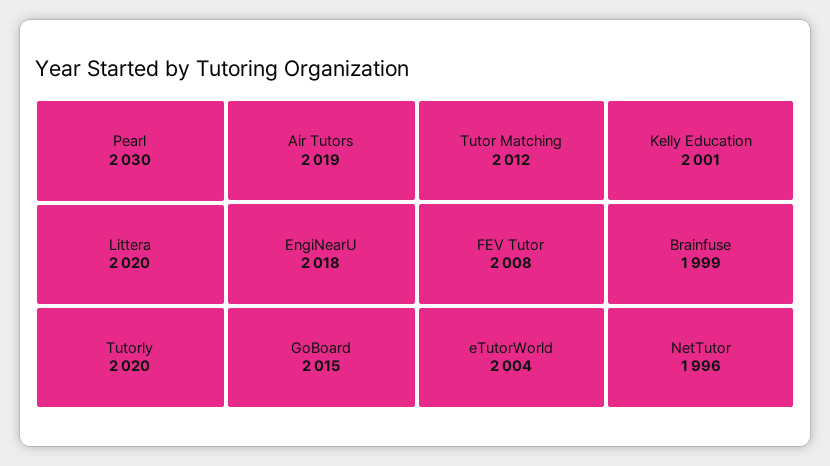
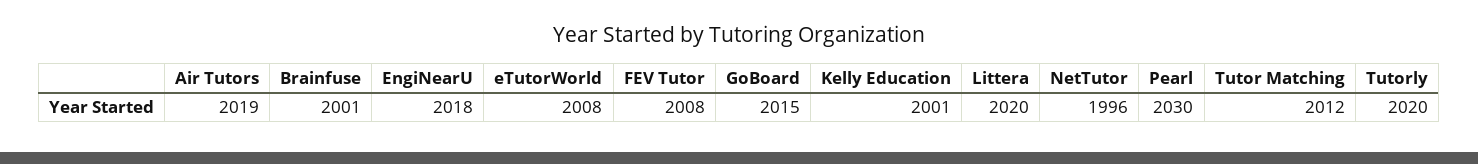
  {
    "Pearl": 2030,
    "Littera": 2020,
    "Tutorly": 2020,
    "Air Tutors": 2019,
    "EngiNearU": 2018,
    "GoBoard": 2015,
    "Tutor Matching": 2012,
    "FEV Tutor": 2008,
-   "eTutorWorld": 2004,
+   "eTutorWorld": 2008,
    "Kelly Education": 2001,
-   "Brainfuse": 1999,
+   "Brainfuse": 2001,
    "NetTutor": 1996
  }

